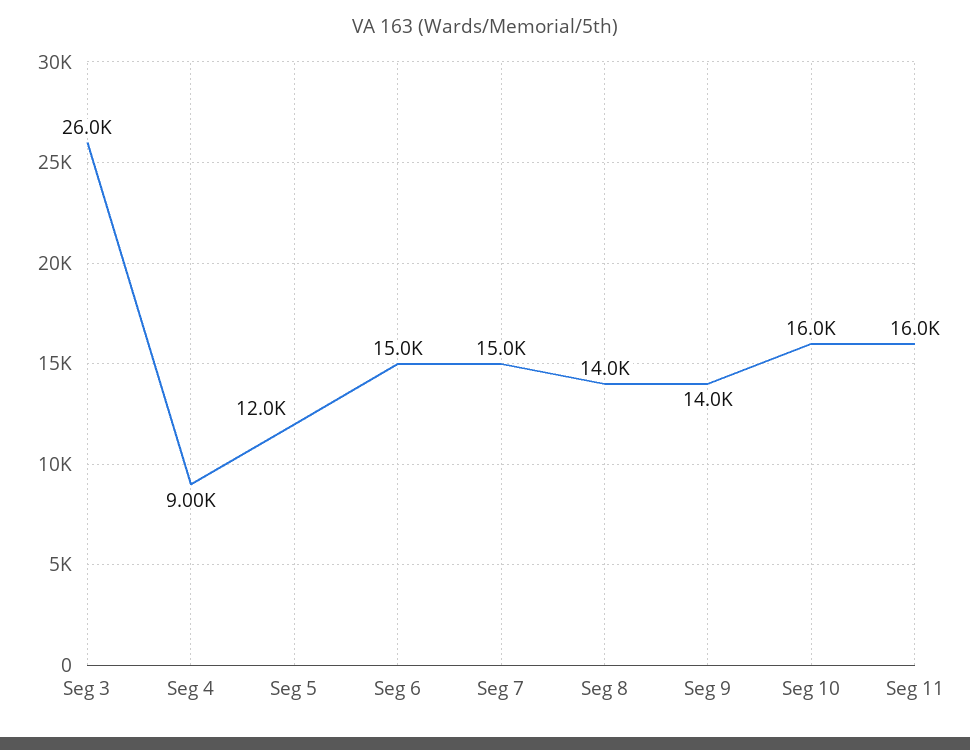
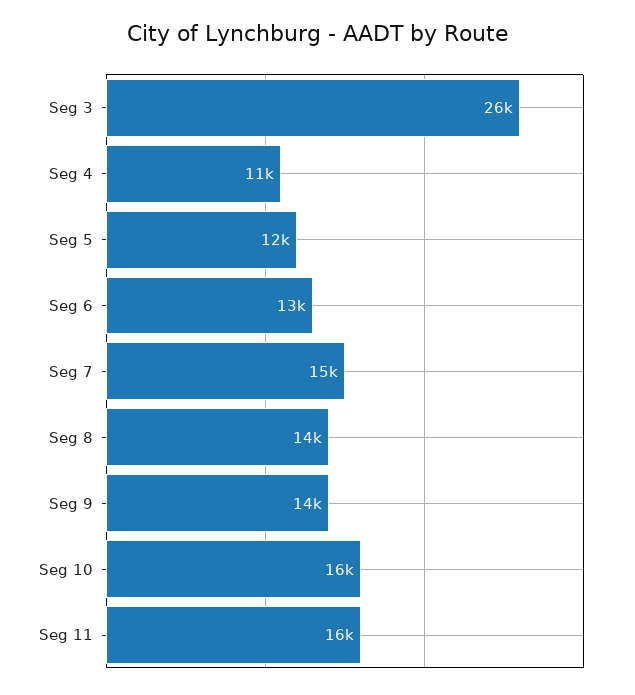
  {
    "Seg 3": 26000,
-   "Seg 4": 9000,
+   "Seg 4": 11000,
    "Seg 5": 12000,
-   "Seg 6": 15000,
+   "Seg 6": 13000,
    "Seg 7": 15000,
    "Seg 8": 14000,
    "Seg 9": 14000,
    "Seg 10": 16000,
    "Seg 11": 16000
  }

